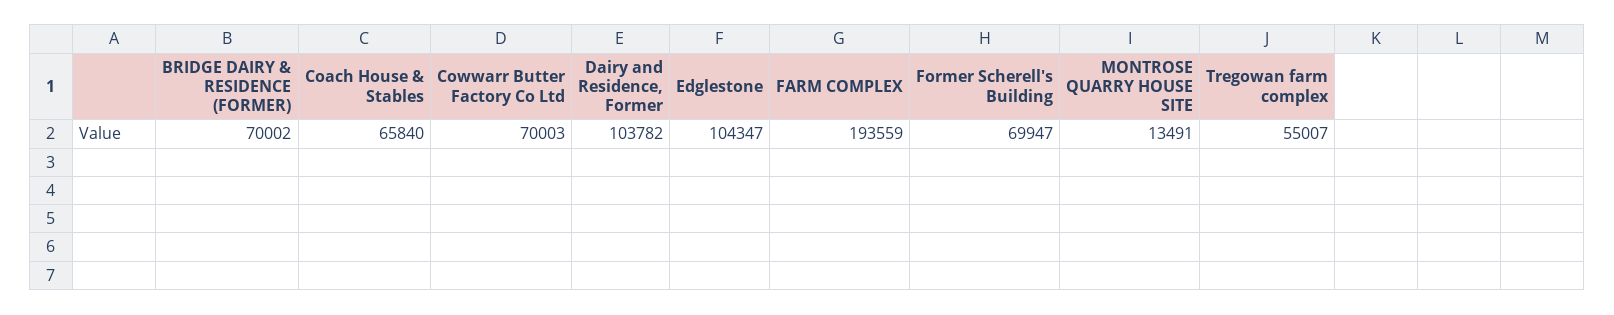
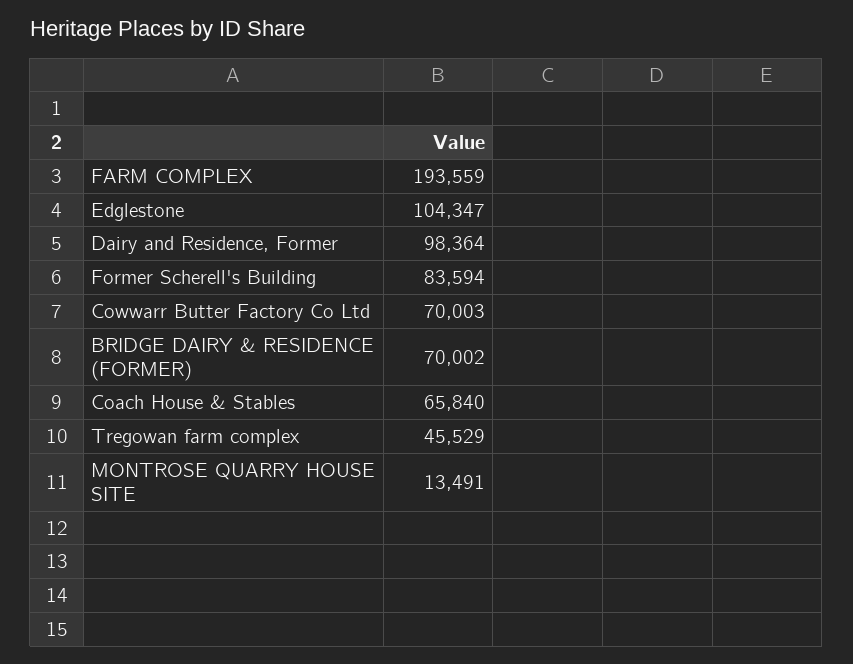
  {
    "BRIDGE DAIRY & RESIDENCE (FORMER)": 70002,
    "Coach House & Stables": 65840,
    "Cowwarr Butter Factory Co Ltd": 70003,
-   "Dairy and Residence, Former": 103782,
+   "Dairy and Residence, Former": 98364,
    "Edglestone": 104347,
    "FARM COMPLEX": 193559,
-   "Former Scherell's Building": 69947,
+   "Former Scherell's Building": 83594,
    "MONTROSE QUARRY HOUSE SITE": 13491,
-   "Tregowan farm complex": 55007
+   "Tregowan farm complex": 45529
  }

